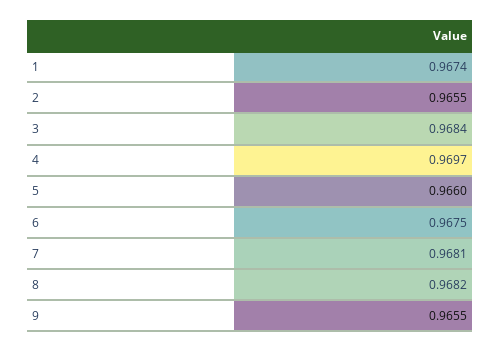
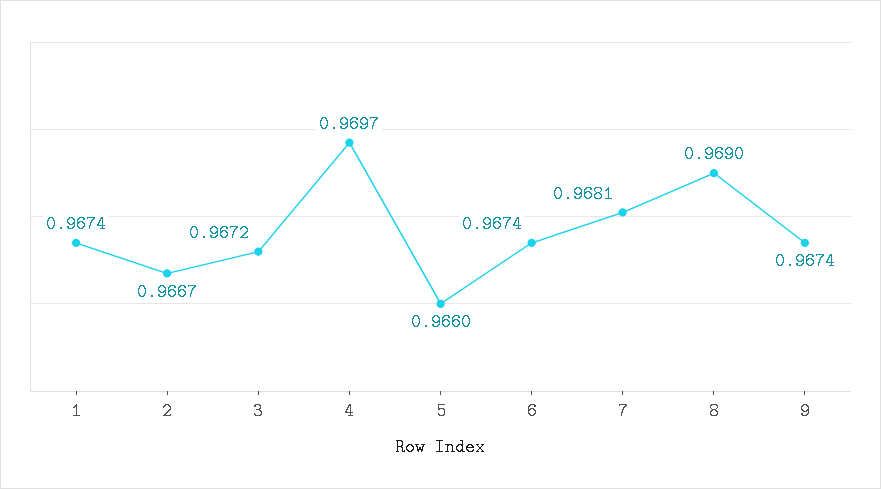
  {
    "1": 0.9674,
-   "2": 0.9655,
+   "2": 0.9667,
-   "3": 0.9684,
+   "3": 0.9672,
    "4": 0.9697,
    "5": 0.966,
-   "6": 0.9675,
+   "6": 0.9674,
    "7": 0.9681,
-   "8": 0.9682,
+   "8": 0.969,
-   "9": 0.9655
+   "9": 0.9674
  }

